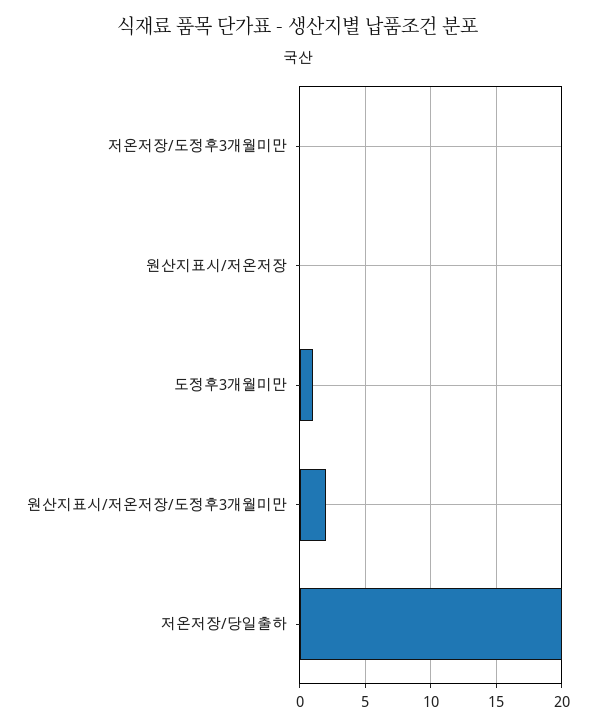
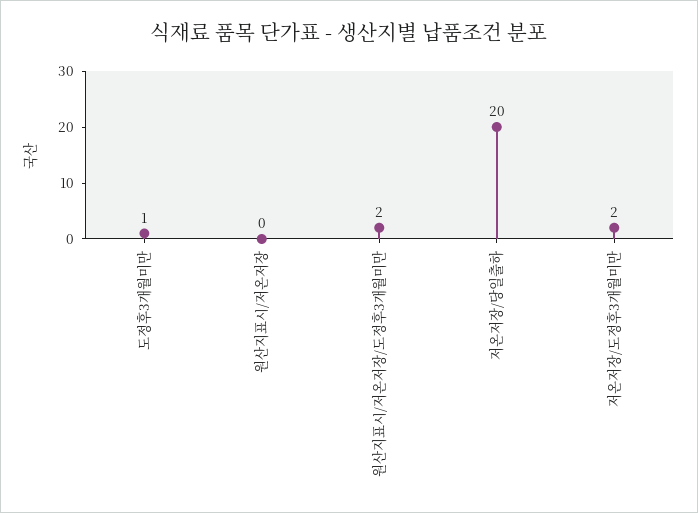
  {
-   "저온저장/도정후3개월미만": 0,
+   "저온저장/도정후3개월미만": 2,
    "원산지표시/저온저장": 0,
    "도정후3개월미만": 1,
    "원산지표시/저온저장/도정후3개월미만": 2,
    "저온저장/당일출하": 20
  }

